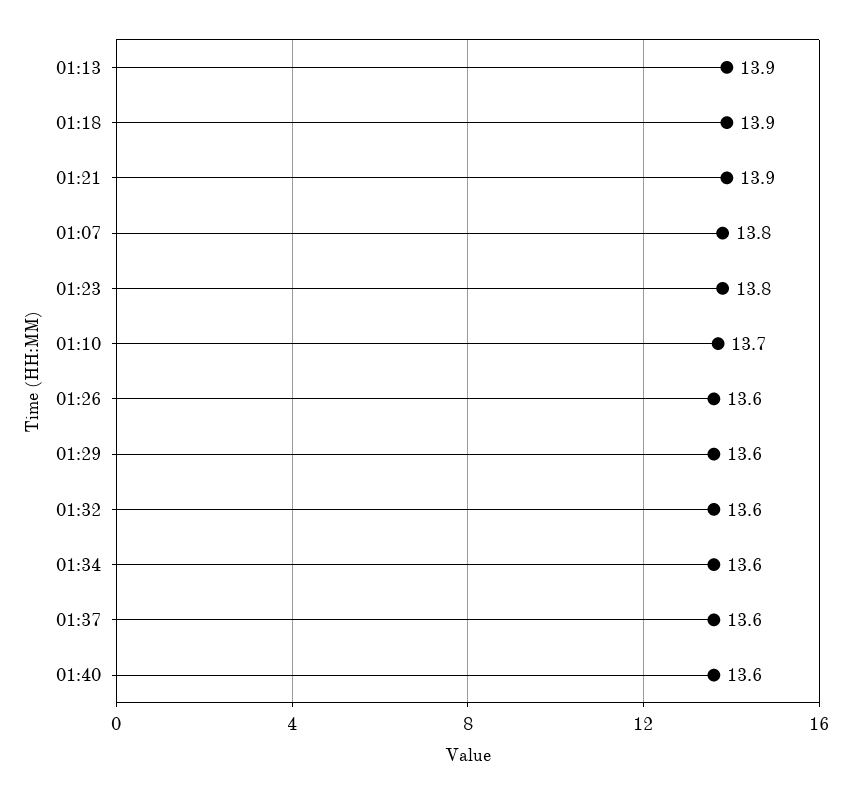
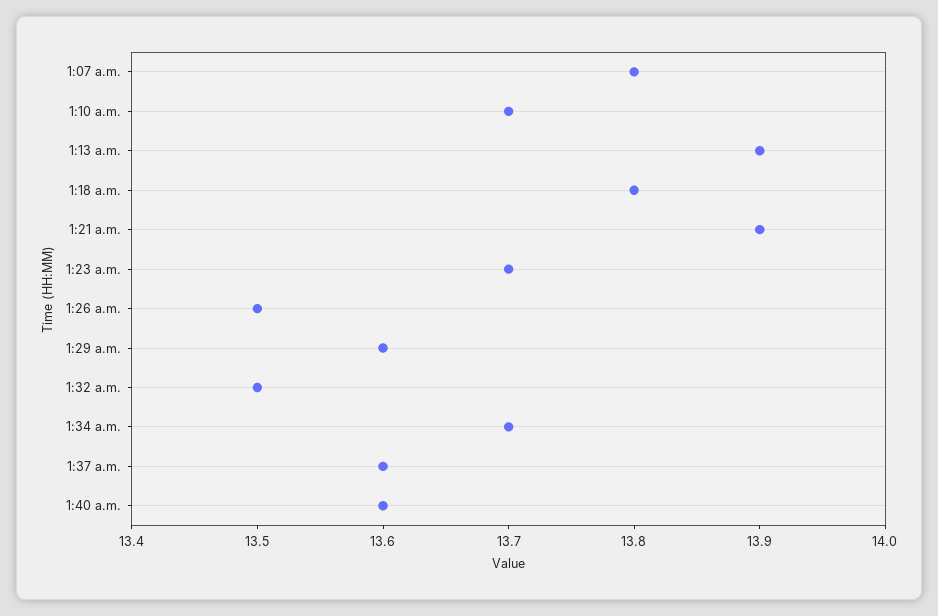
  {
    "01:13": 13.9,
-   "01:18": 13.9,
+   "01:18": 13.8,
    "01:21": 13.9,
    "01:07": 13.8,
-   "01:23": 13.8,
+   "01:23": 13.7,
    "01:10": 13.7,
-   "01:26": 13.6,
+   "01:26": 13.5,
    "01:29": 13.6,
-   "01:32": 13.6,
+   "01:32": 13.5,
-   "01:34": 13.6,
+   "01:34": 13.7,
    "01:37": 13.6,
    "01:40": 13.6
  }

